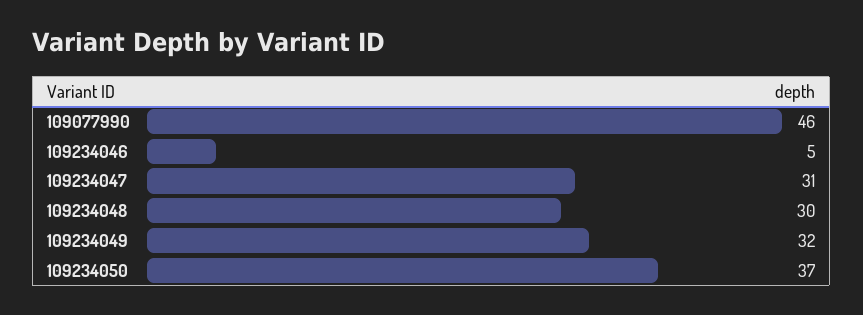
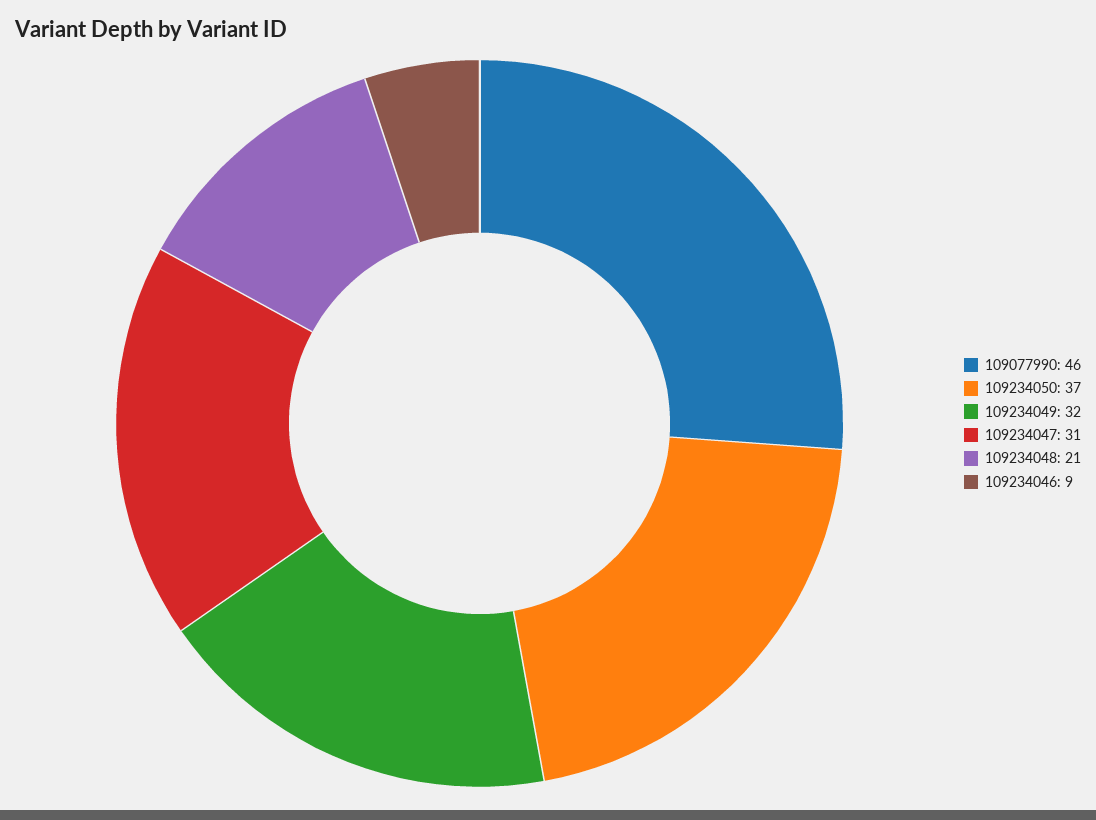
  {
    "109077990": 46,
-   "109234046": 5,
+   "109234046": 9,
    "109234047": 31,
-   "109234048": 30,
+   "109234048": 21,
    "109234049": 32,
    "109234050": 37
  }

